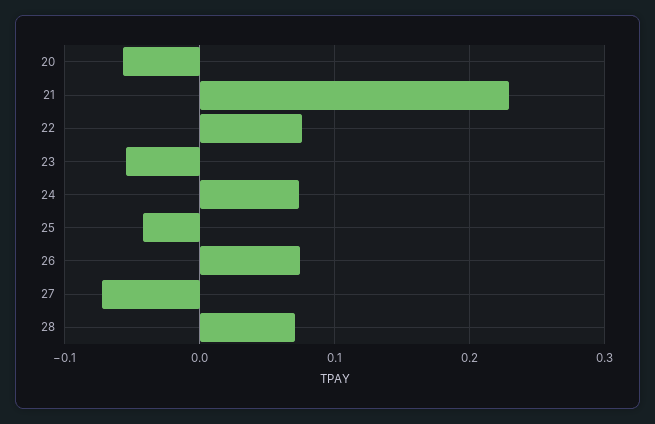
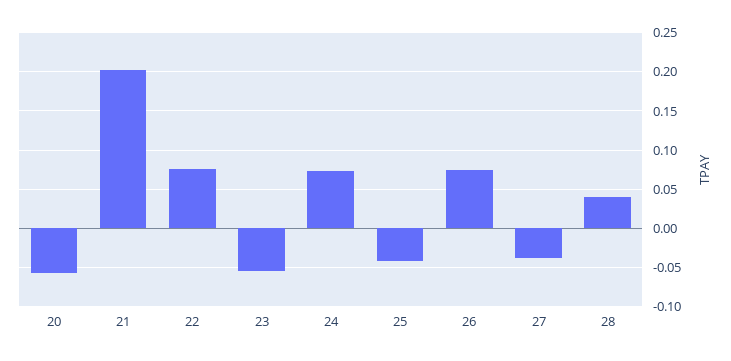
  {
    "20": -0.06,
-   "21": 0.23,
+   "21": 0.2,
    "22": 0.08,
    "23": -0.05,
    "24": 0.07,
    "25": -0.04,
    "26": 0.07,
-   "27": -0.07,
+   "27": -0.04,
-   "28": 0.07
+   "28": 0.04
  }

